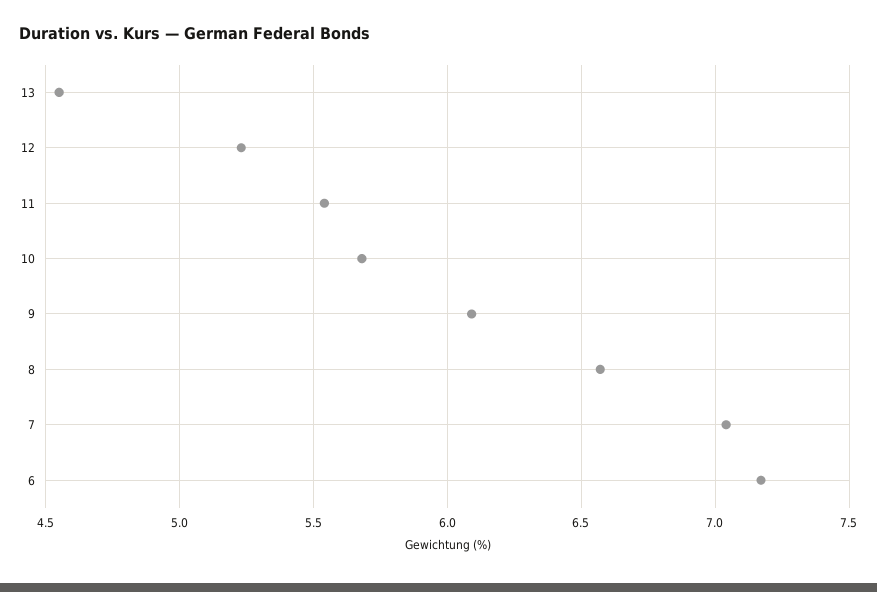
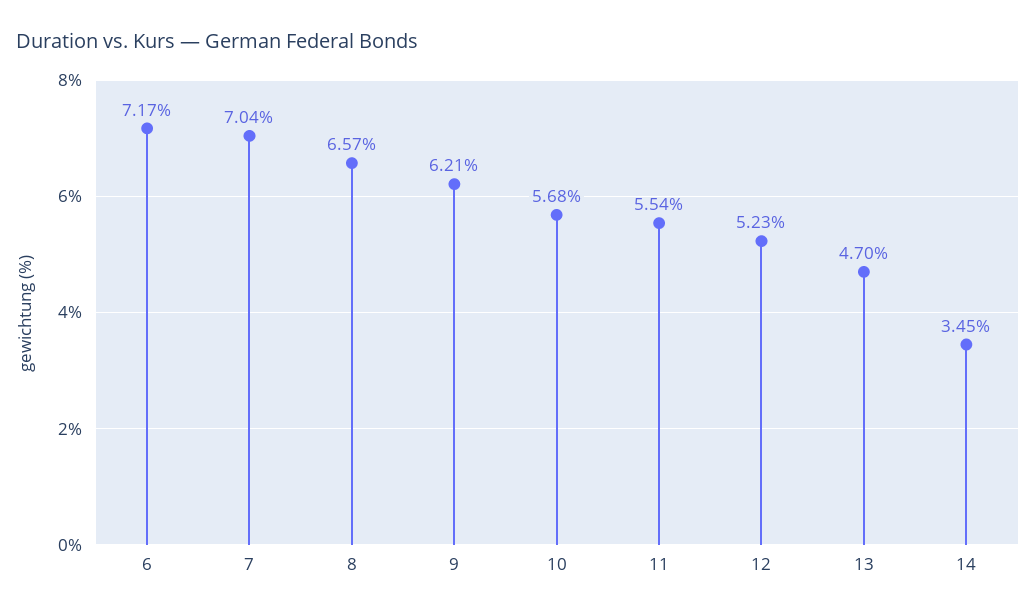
  {
-   "13": 4.55,
+   "13": 4.7,
    "12": 5.23,
    "11": 5.54,
    "10": 5.68,
-   "9": 6.1,
+   "9": 6.21,
    "8": 6.57,
    "7": 7.04,
-   "6": 7.17
+   "6": 7.17,
+   "14": 3.45
  }

